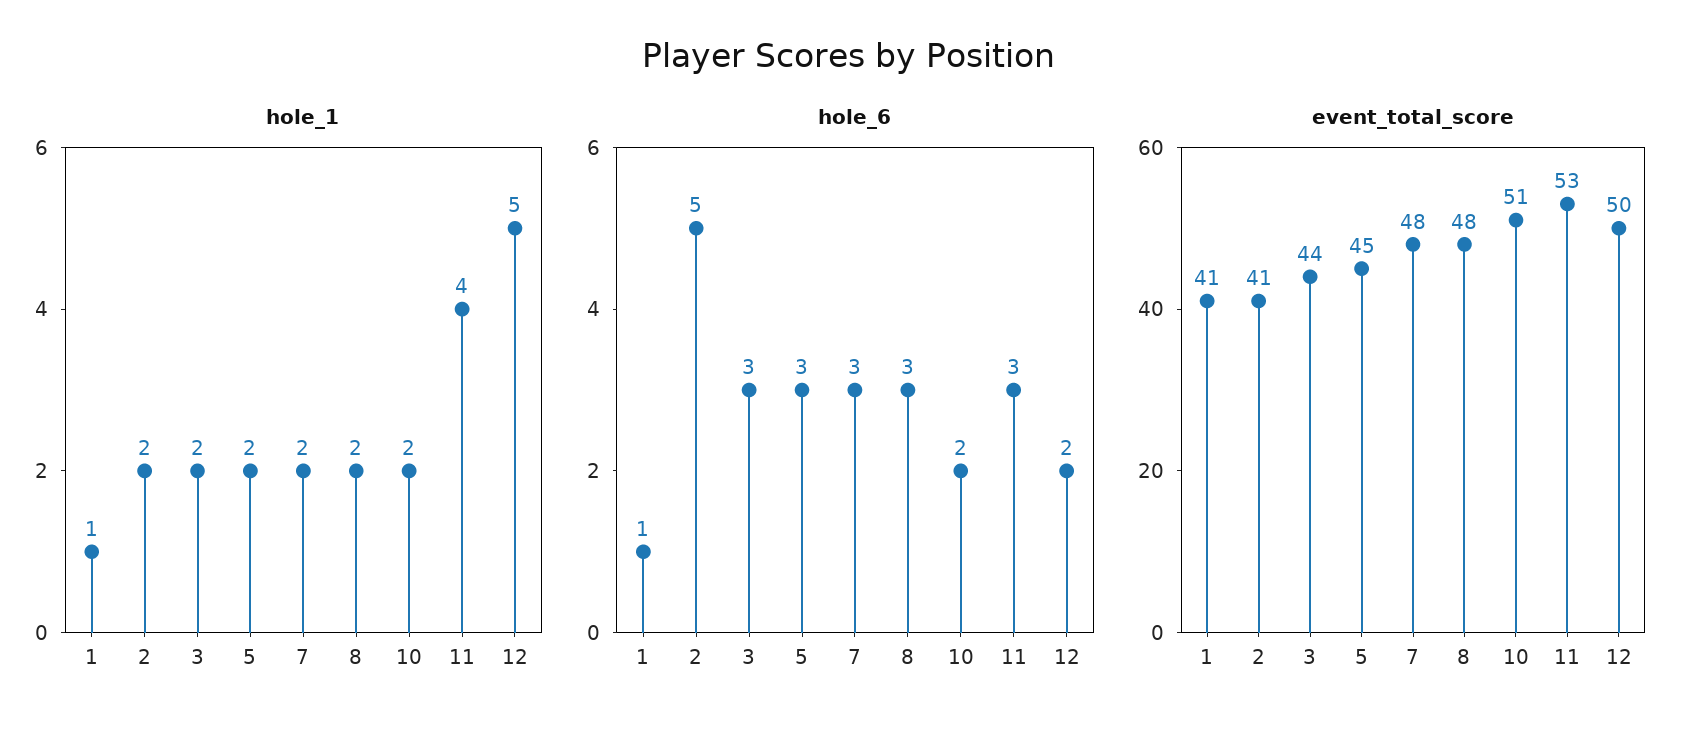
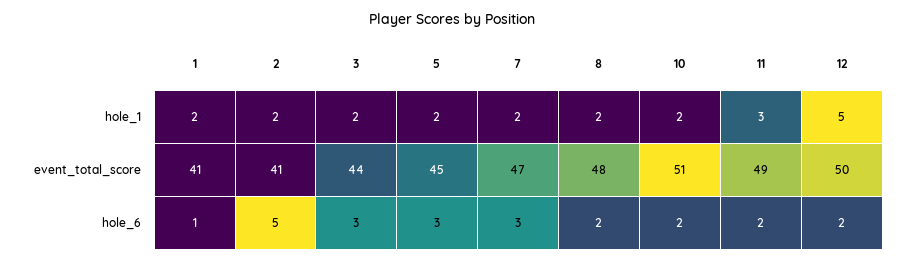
  {
    "hole_1": {
-     "1": 1,
+     "1": 2,
      "2": 2,
      "3": 2,
      "5": 2,
      "7": 2,
      "8": 2,
      "10": 2,
-     "11": 4,
+     "11": 3,
      "12": 5
    },
    "hole_6": {
      "1": 1,
      "2": 5,
      "3": 3,
      "5": 3,
      "7": 3,
-     "8": 3,
+     "8": 2,
      "10": 2,
-     "11": 3,
+     "11": 2,
      "12": 2
    },
    "event_total_score": {
      "1": 41,
      "2": 41,
      "3": 44,
      "5": 45,
-     "7": 48,
+     "7": 47,
      "8": 48,
      "10": 51,
-     "11": 53,
+     "11": 49,
      "12": 50
    }
  }

